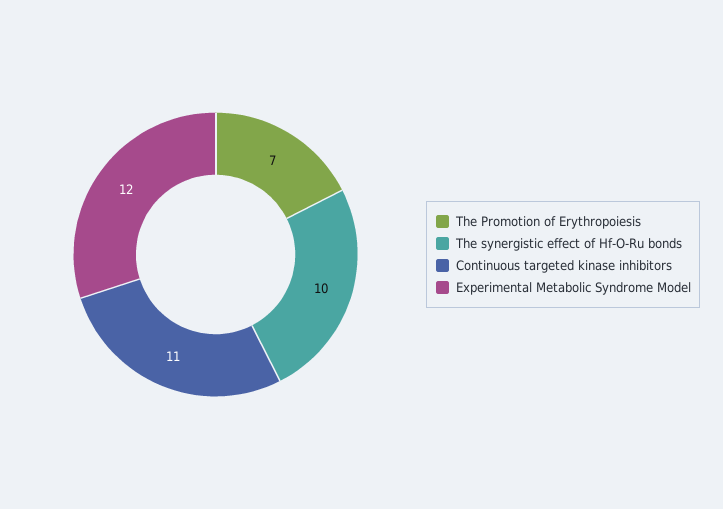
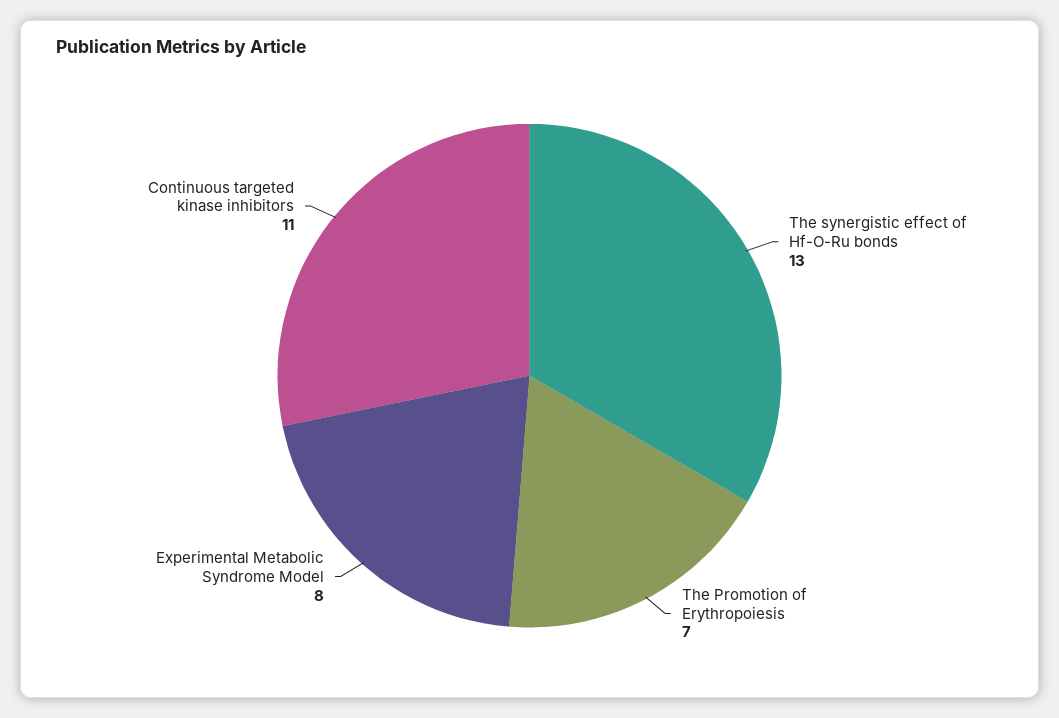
  {
    "The Promotion of Erythropoiesis": 7,
-   "The synergistic effect of Hf-O-Ru bonds": 10,
+   "The synergistic effect of Hf-O-Ru bonds": 13,
    "Continuous targeted kinase inhibitors": 11,
-   "Experimental Metabolic Syndrome Model": 12
+   "Experimental Metabolic Syndrome Model": 8
  }

